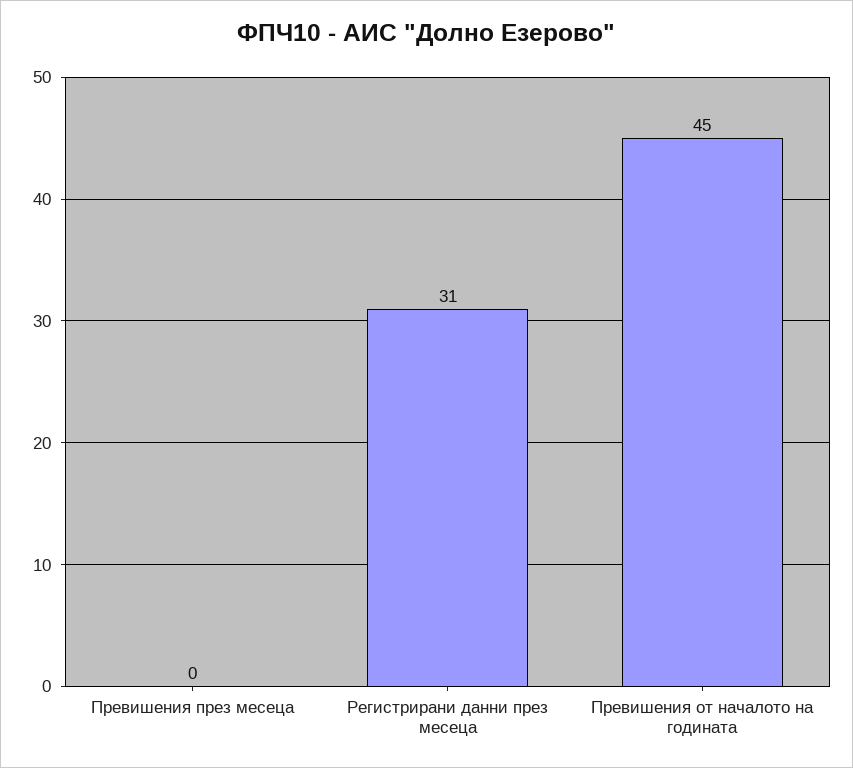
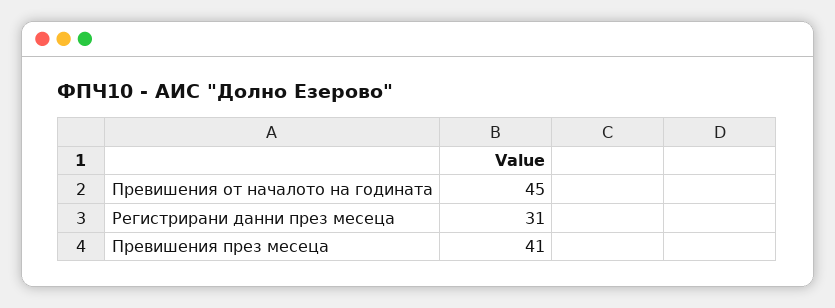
  {
-   "Превишения през месеца": 0,
+   "Превишения през месеца": 41,
    "Регистрирани данни през месеца": 31,
    "Превишения от началото на годината": 45
  }

